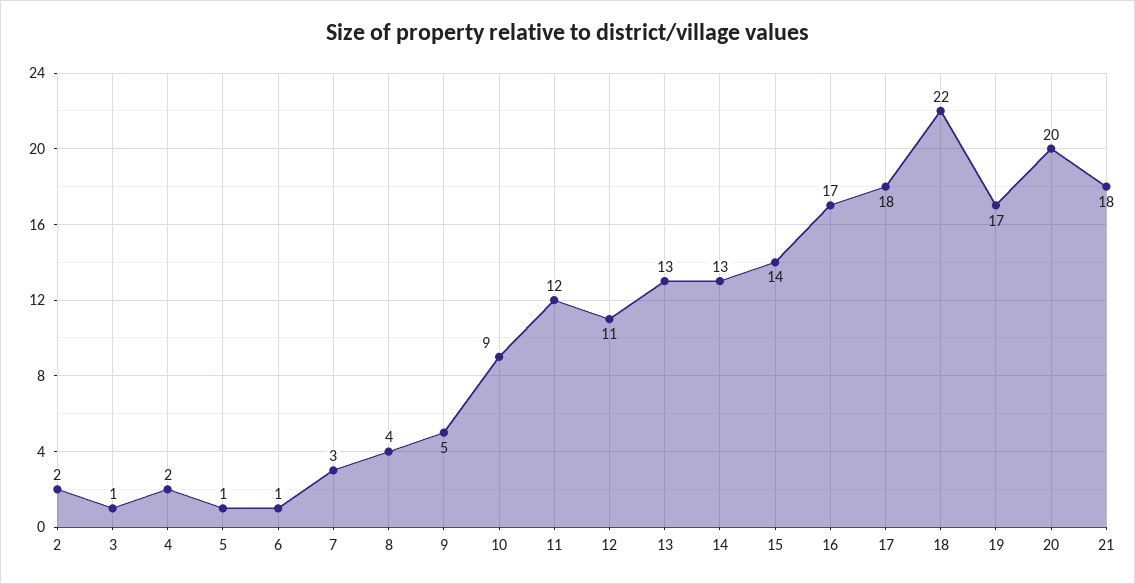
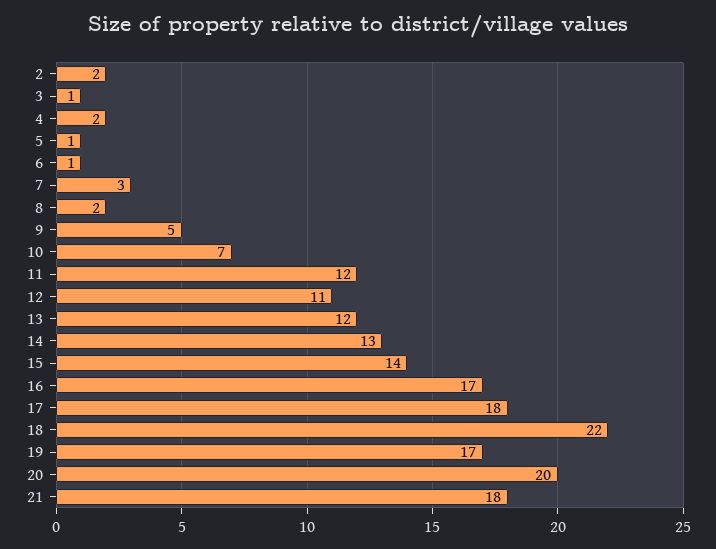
  {
    "2": 2,
    "3": 1,
    "4": 2,
    "5": 1,
    "6": 1,
    "7": 3,
-   "8": 4,
+   "8": 2,
    "9": 5,
-   "10": 9,
+   "10": 7,
    "11": 12,
    "12": 11,
-   "13": 13,
+   "13": 12,
    "14": 13,
    "15": 14,
    "16": 17,
    "17": 18,
    "18": 22,
    "19": 17,
    "20": 20,
    "21": 18
  }

